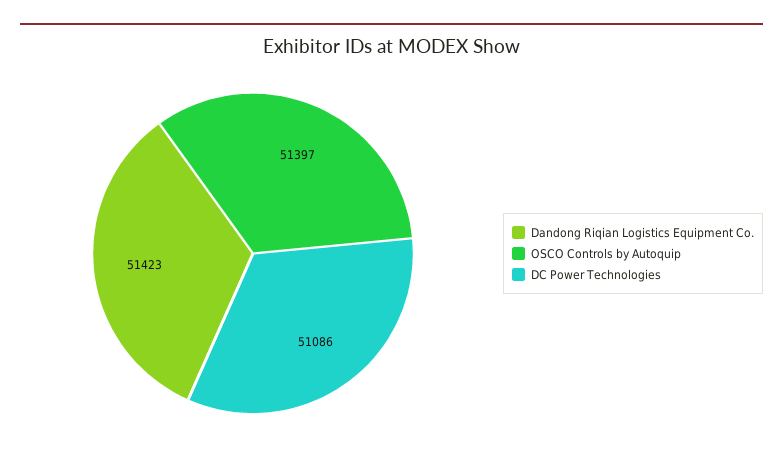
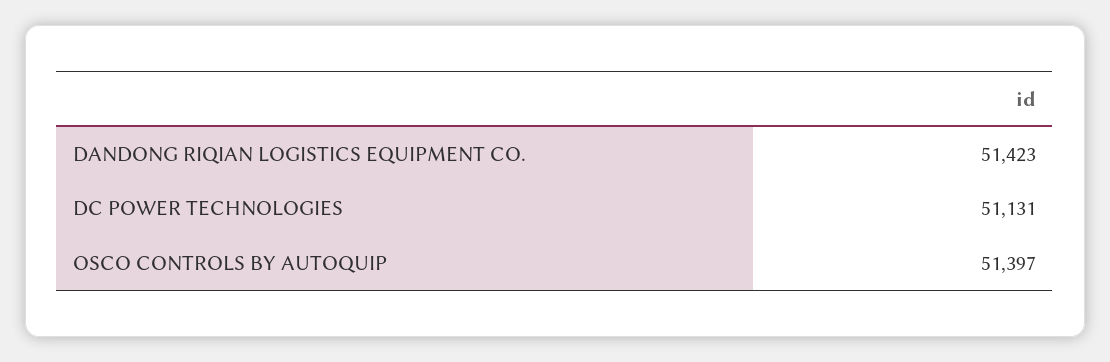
  {
    "Dandong Riqian Logistics Equipment Co.": 51423,
    "OSCO Controls by Autoquip": 51397,
-   "DC Power Technologies": 51086
+   "DC Power Technologies": 51131
  }

